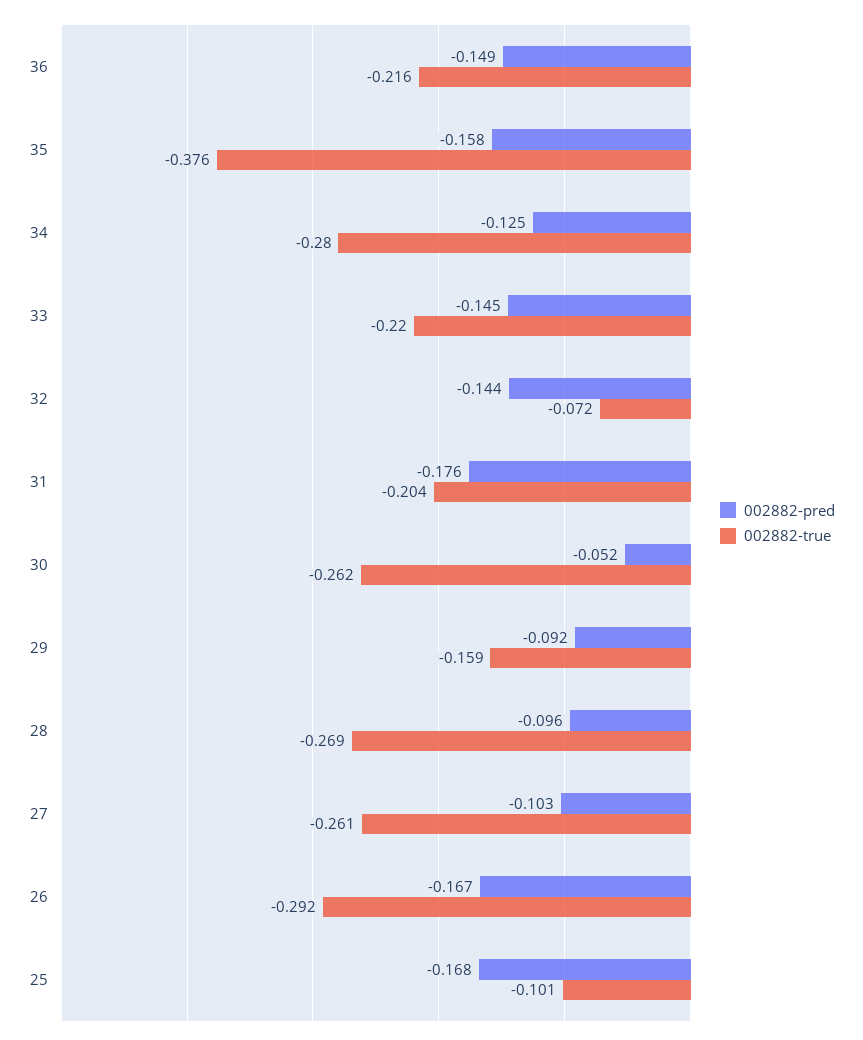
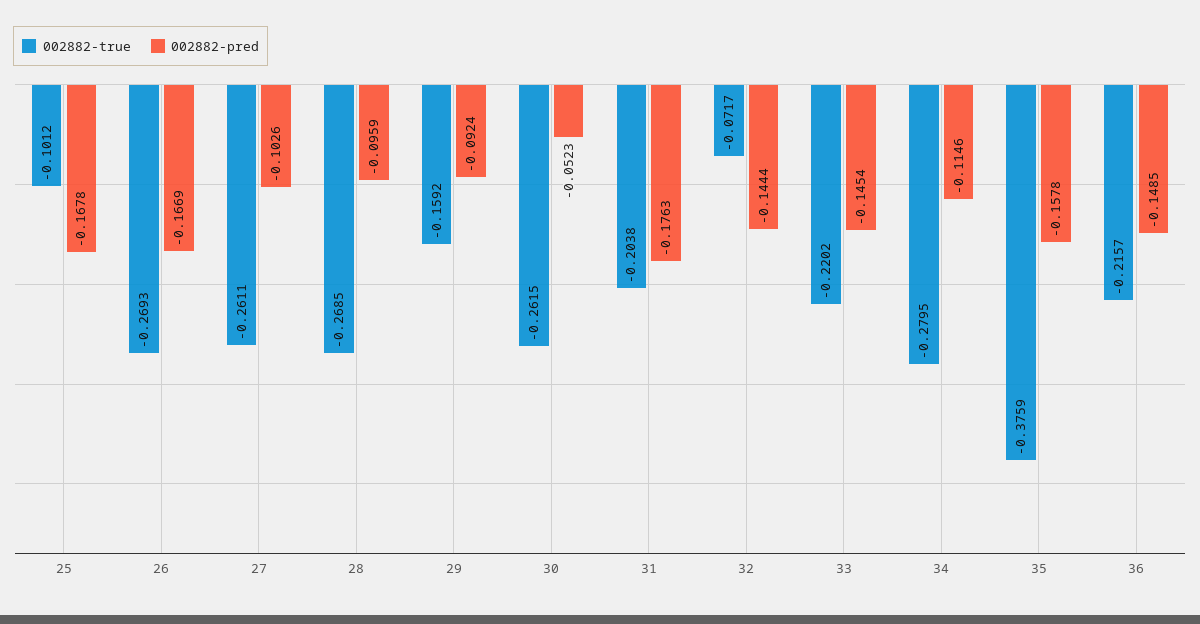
  {
    "002882-pred": {
      "36": -0.1485,
      "35": -0.1578,
-     "34": -0.125,
+     "34": -0.1146,
      "33": -0.1454,
      "32": -0.1444,
      "31": -0.1763,
      "30": -0.0523,
      "29": -0.0924,
      "28": -0.0959,
      "27": -0.1026,
      "26": -0.1669,
      "25": -0.1678
    },
    "002882-true": {
      "36": -0.2157,
      "35": -0.3759,
      "34": -0.2795,
      "33": -0.2202,
      "32": -0.0717,
      "31": -0.2038,
      "30": -0.2615,
      "29": -0.1592,
      "28": -0.2685,
      "27": -0.2611,
-     "26": -0.292,
+     "26": -0.2693,
      "25": -0.1012
    }
  }

